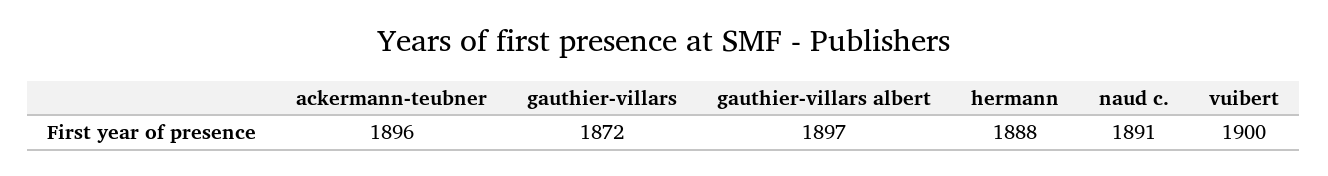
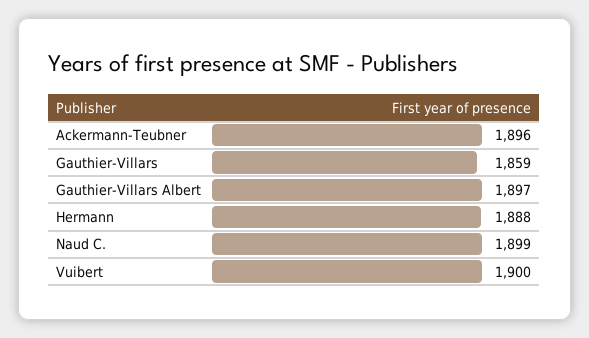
  {
    "ackermann-teubner": 1896,
-   "gauthier-villars": 1872,
+   "gauthier-villars": 1859,
    "gauthier-villars albert": 1897,
    "hermann": 1888,
-   "naud c.": 1891,
+   "naud c.": 1899,
    "vuibert": 1900
  }

